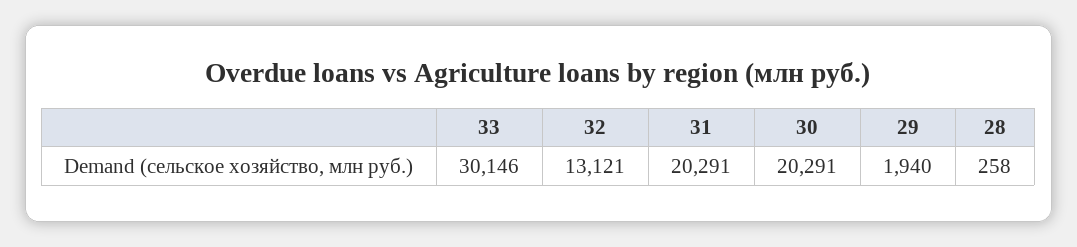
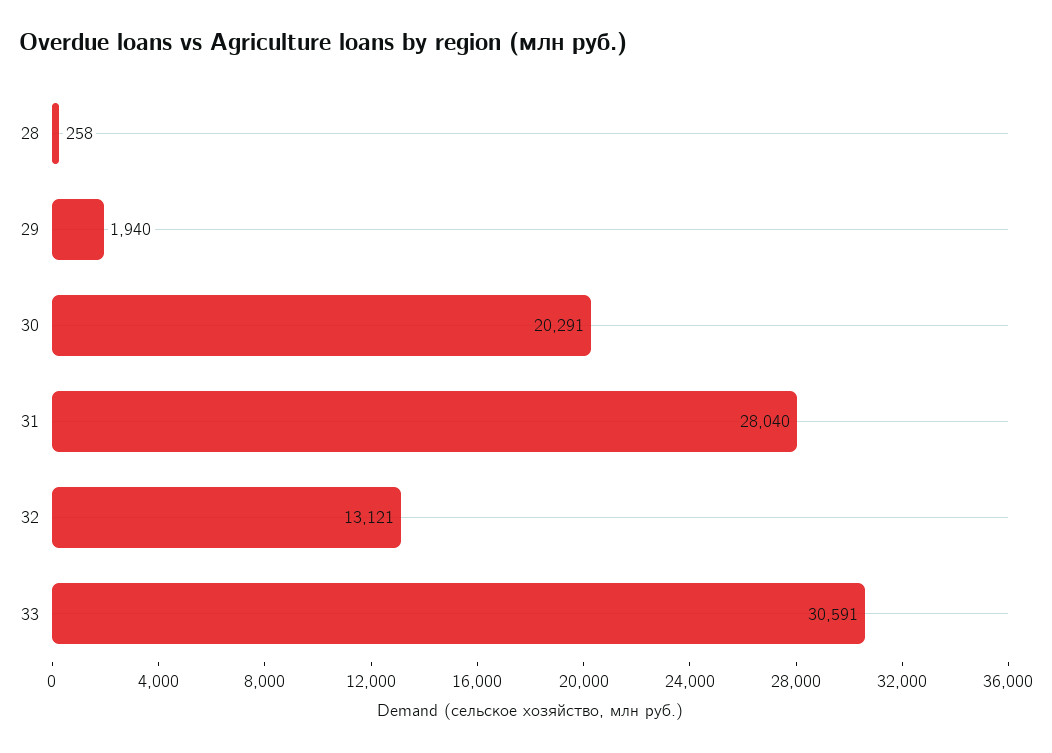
  {
-   "33": 30146,
+   "33": 30591,
    "32": 13121,
-   "31": 20291,
+   "31": 28040,
    "30": 20291,
    "29": 1940,
    "28": 258
  }

